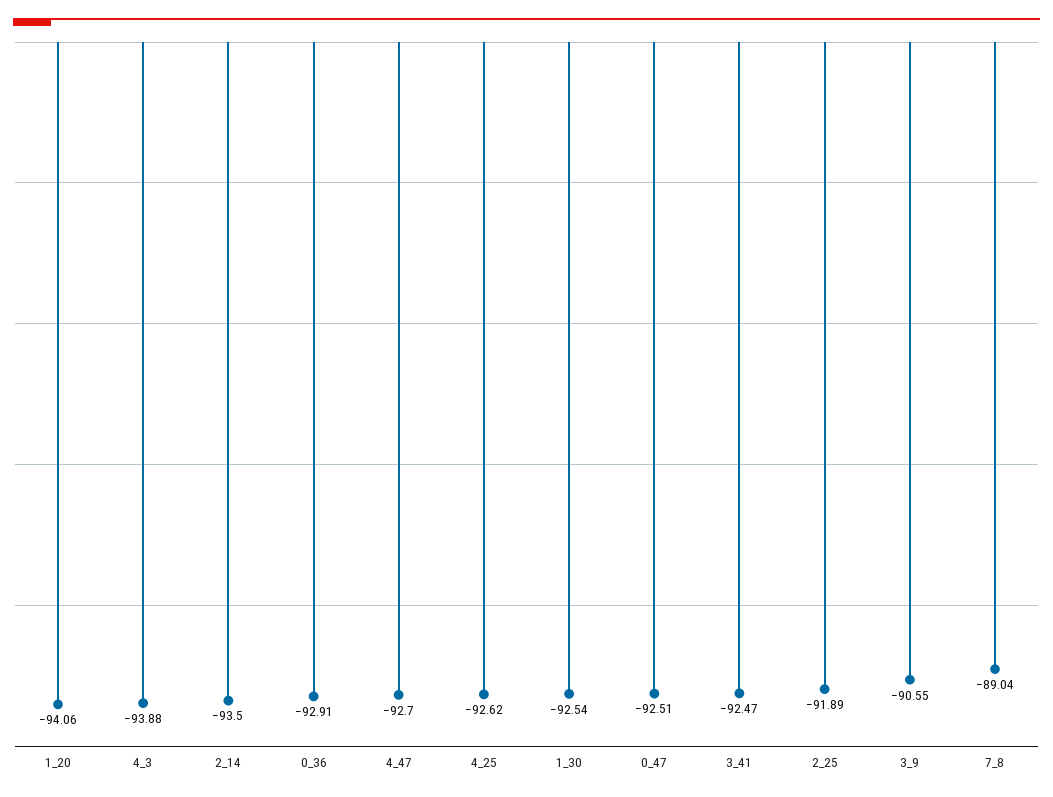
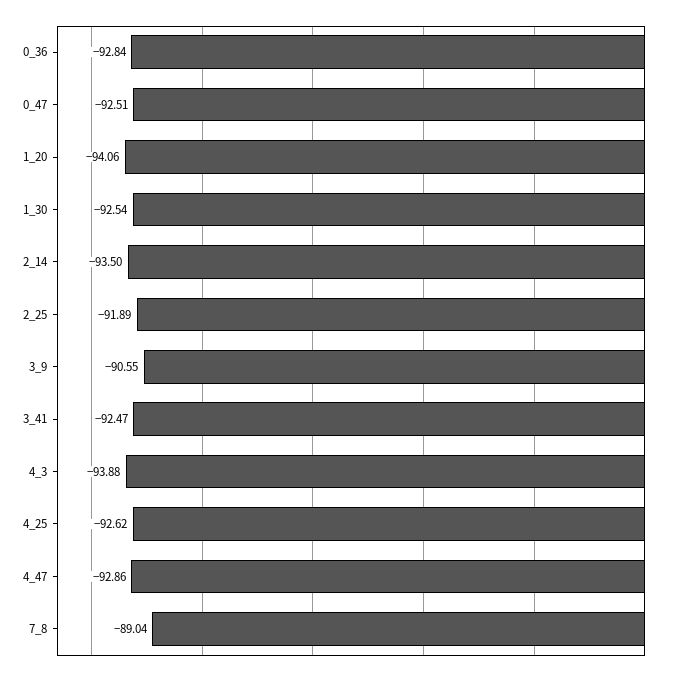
  {
    "1_20": -94.06,
    "4_3": -93.88,
    "2_14": -93.5,
-   "0_36": -92.91,
+   "0_36": -92.84,
-   "4_47": -92.7,
+   "4_47": -92.86,
    "4_25": -92.62,
    "1_30": -92.54,
    "0_47": -92.51,
    "3_41": -92.47,
    "2_25": -91.89,
    "3_9": -90.55,
    "7_8": -89.04
  }

